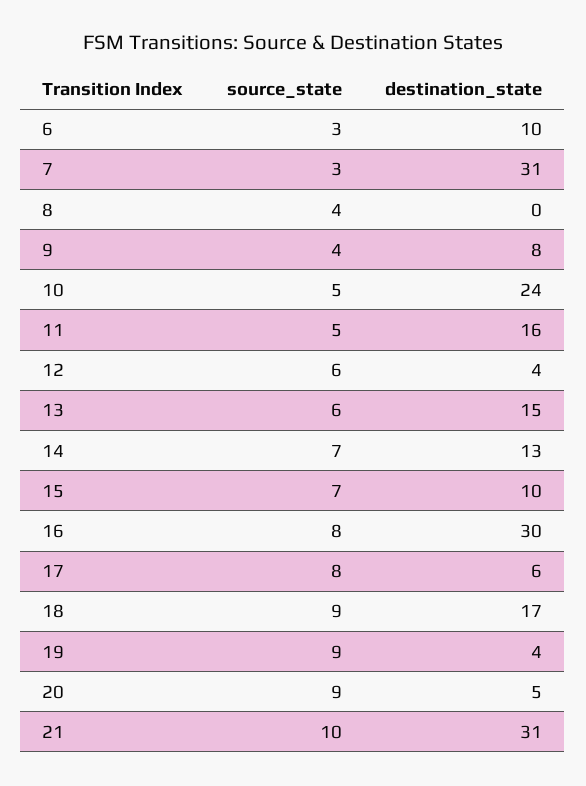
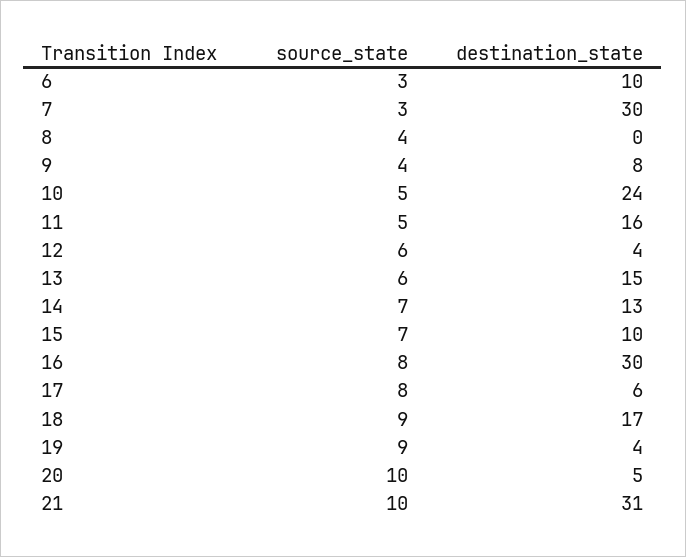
  {
    "source_state": {
      "6": 3,
      "7": 3,
      "8": 4,
      "9": 4,
      "10": 5,
      "11": 5,
      "12": 6,
      "13": 6,
      "14": 7,
      "15": 7,
      "16": 8,
      "17": 8,
      "18": 9,
      "19": 9,
-     "20": 9,
+     "20": 10,
      "21": 10
    },
    "destination_state": {
      "6": 10,
-     "7": 31,
+     "7": 30,
      "8": 0,
      "9": 8,
      "10": 24,
      "11": 16,
      "12": 4,
      "13": 15,
      "14": 13,
      "15": 10,
      "16": 30,
      "17": 6,
      "18": 17,
      "19": 4,
      "20": 5,
      "21": 31
    }
  }

